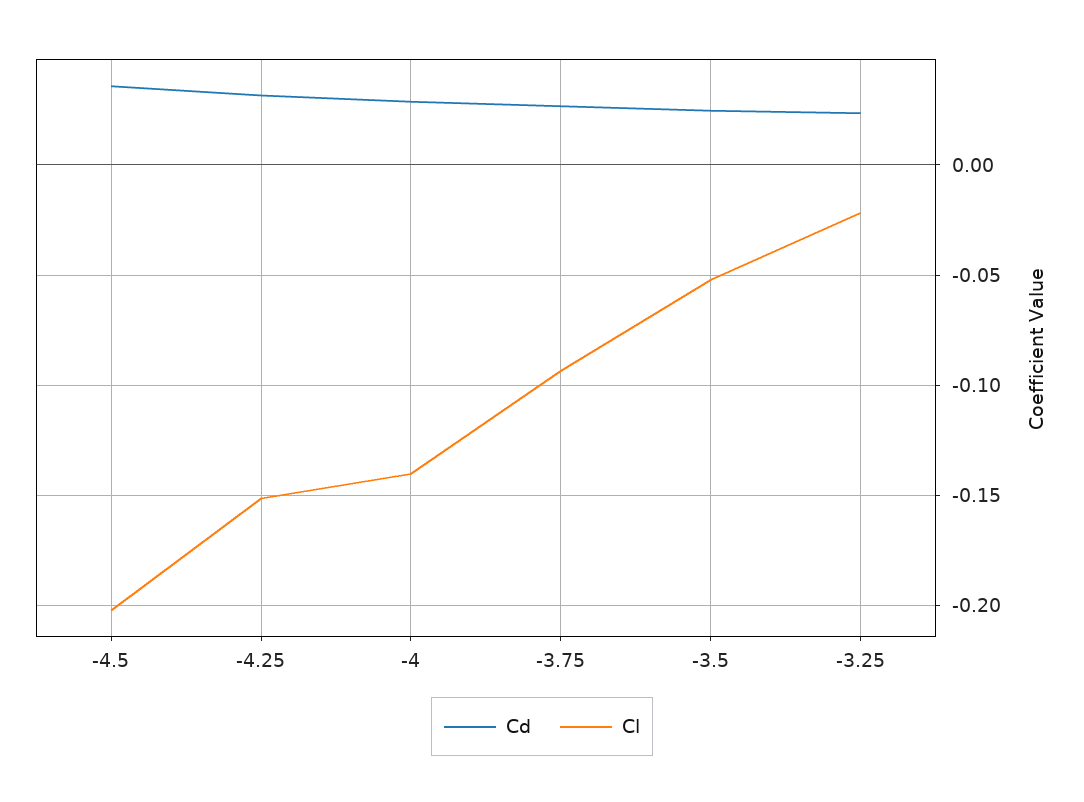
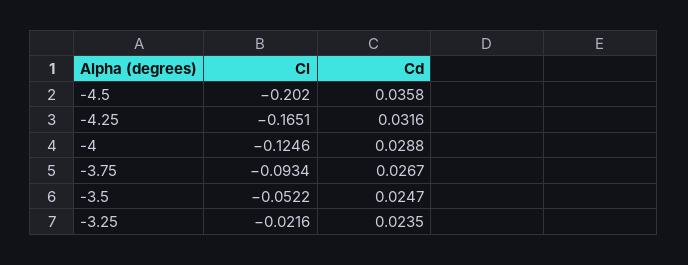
  {
    "Cd": {
      "-4.5": 0.0358,
      "-4.25": 0.0316,
      "-4": 0.0288,
      "-3.75": 0.0267,
      "-3.5": 0.0247,
      "-3.25": 0.0235
    },
    "Cl": {
      "-4.5": -0.202,
-     "-4.25": -0.15,
+     "-4.25": -0.1651,
-     "-4": -0.14,
+     "-4": -0.1246,
      "-3.75": -0.0934,
      "-3.5": -0.0522,
      "-3.25": -0.0216
    }
  }

